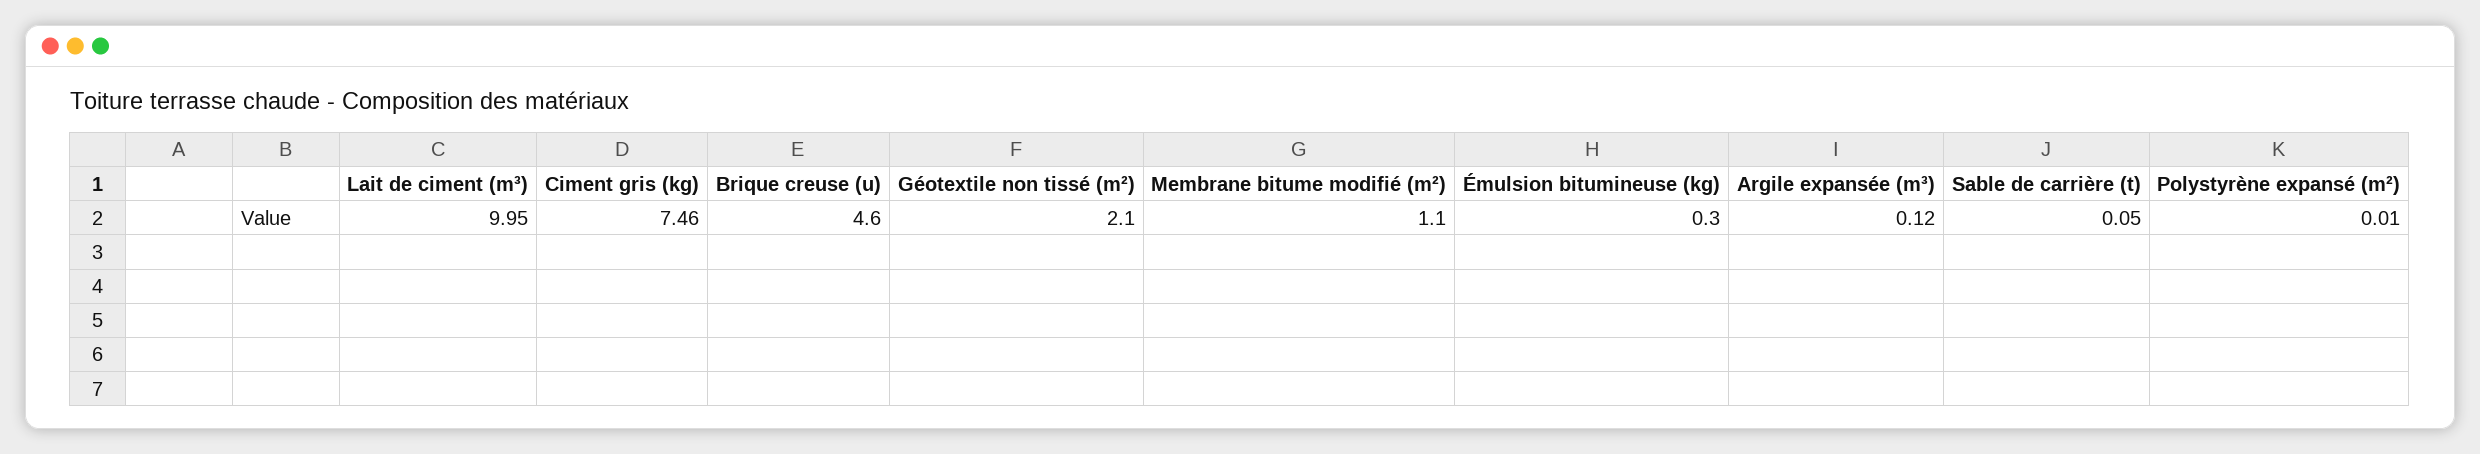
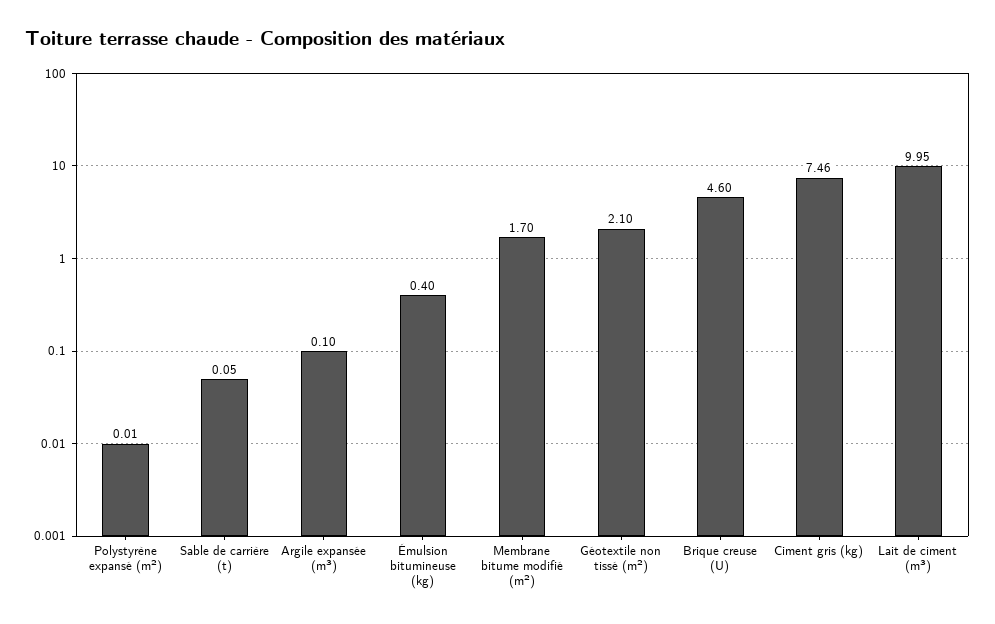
  {
    "Lait de ciment (m³)": 9.95,
    "Ciment gris (kg)": 7.46,
    "Brique creuse (u)": 4.6,
    "Géotextile non tissé (m²)": 2.1,
-   "Membrane bitume modifié (m²)": 1.1,
+   "Membrane bitume modifié (m²)": 1.7,
-   "Émulsion bitumineuse (kg)": 0.3,
+   "Émulsion bitumineuse (kg)": 0.4,
-   "Argile expansée (m³)": 0.12,
+   "Argile expansée (m³)": 0.1,
    "Sable de carrière (t)": 0.05,
    "Polystyrène expansé (m²)": 0.01
  }

